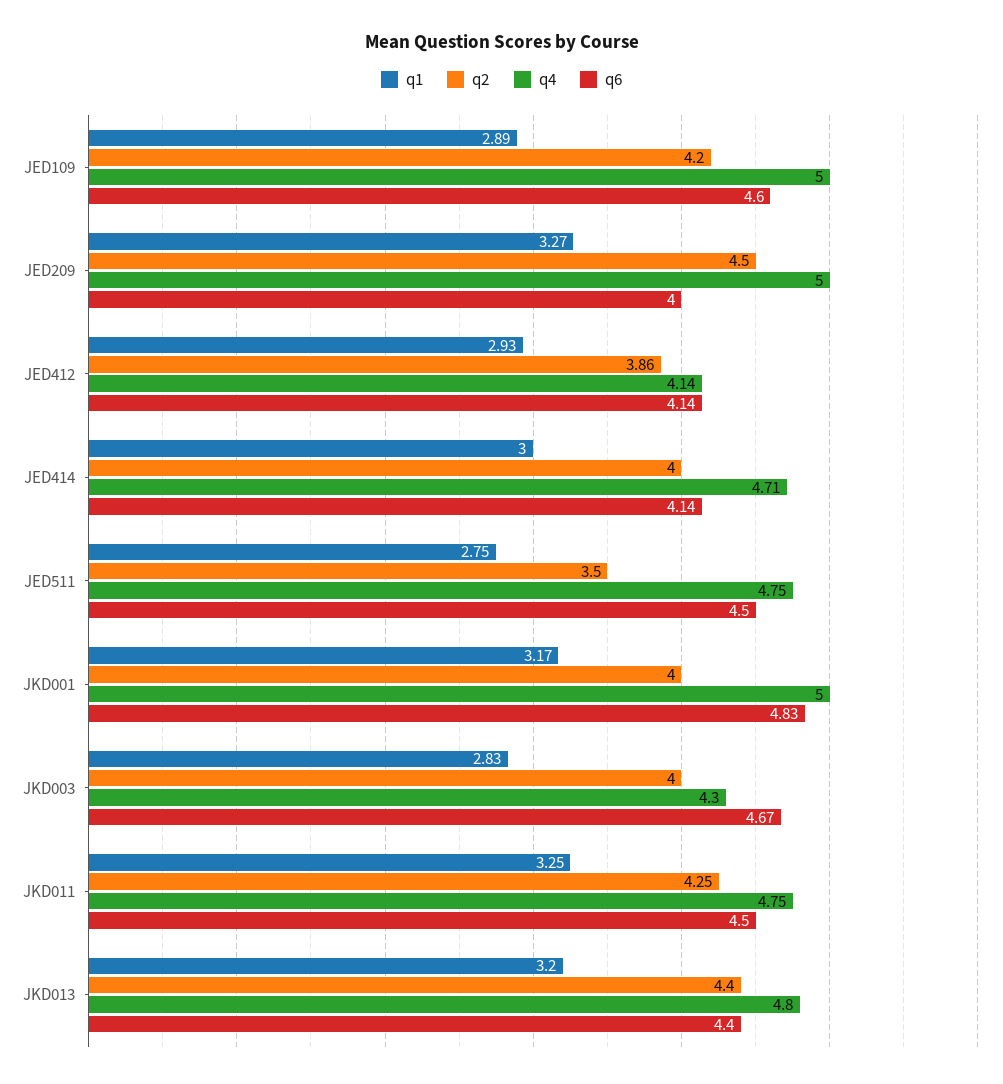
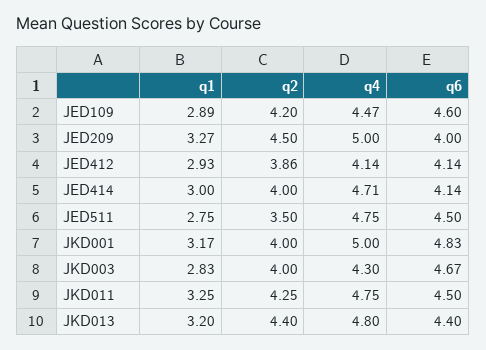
  {
    "q1": {
      "JED109": 2.89,
      "JED209": 3.27,
      "JED412": 2.93,
      "JED414": 3,
      "JED511": 2.75,
      "JKD001": 3.17,
      "JKD003": 2.83,
      "JKD011": 3.25,
      "JKD013": 3.2
    },
    "q2": {
      "JED109": 4.2,
      "JED209": 4.5,
      "JED412": 3.86,
      "JED414": 4,
      "JED511": 3.5,
      "JKD001": 4,
      "JKD003": 4,
      "JKD011": 4.25,
      "JKD013": 4.4
    },
    "q4": {
-     "JED109": 5,
+     "JED109": 4.47,
      "JED209": 5,
      "JED412": 4.14,
      "JED414": 4.71,
      "JED511": 4.75,
      "JKD001": 5,
      "JKD003": 4.3,
      "JKD011": 4.75,
      "JKD013": 4.8
    },
    "q6": {
      "JED109": 4.6,
      "JED209": 4,
      "JED412": 4.14,
      "JED414": 4.14,
      "JED511": 4.5,
      "JKD001": 4.83,
      "JKD003": 4.67,
      "JKD011": 4.5,
      "JKD013": 4.4
    }
  }

